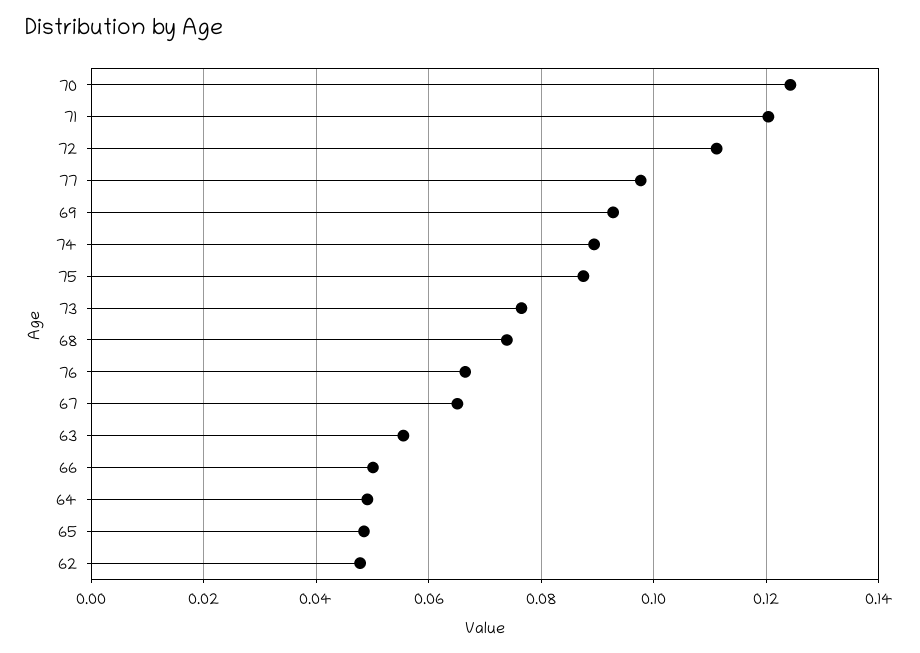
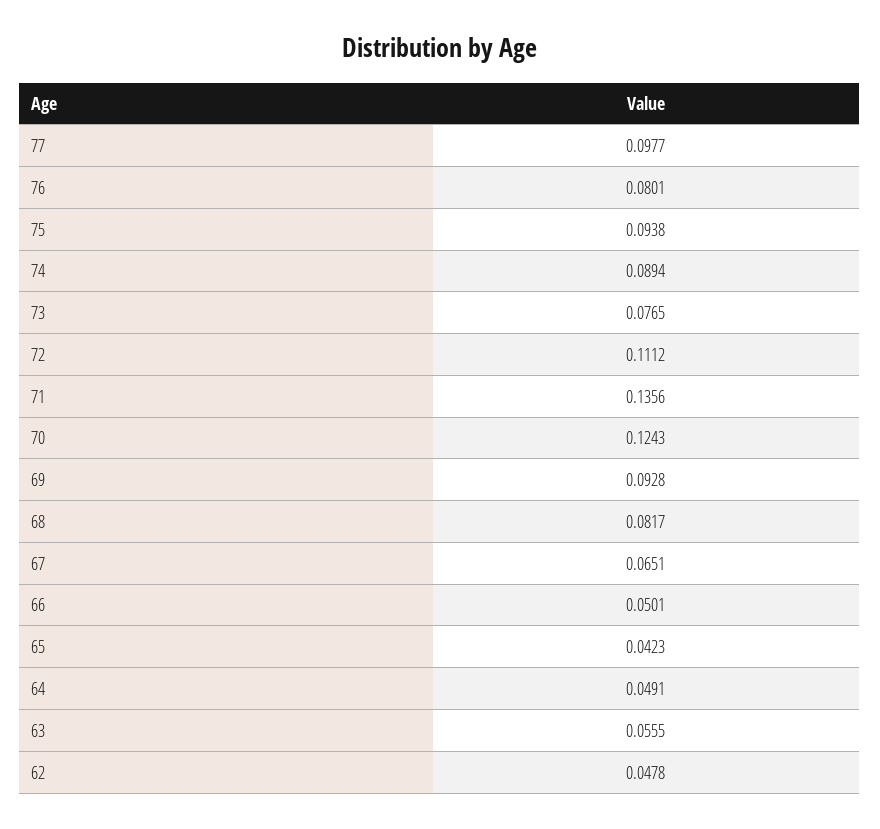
  {
    "70": 0.1243,
-   "71": 0.12,
+   "71": 0.1356,
    "72": 0.1112,
    "77": 0.0977,
    "69": 0.0928,
    "74": 0.0894,
-   "75": 0.088,
+   "75": 0.0938,
    "73": 0.0765,
-   "68": 0.074,
+   "68": 0.0817,
-   "76": 0.066,
+   "76": 0.0801,
    "67": 0.0651,
    "63": 0.0555,
    "66": 0.0501,
    "64": 0.0491,
-   "65": 0.048,
+   "65": 0.0423,
    "62": 0.0478
  }

